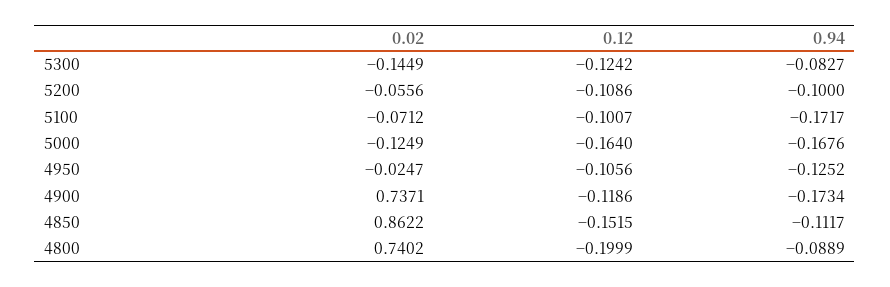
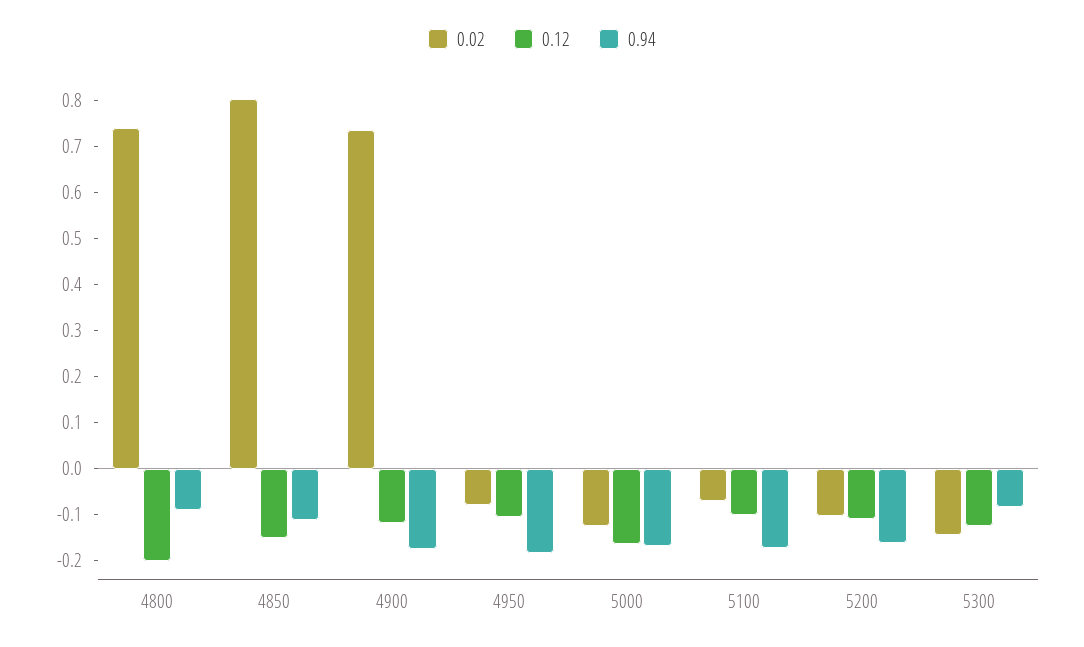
  {
    "0.02": {
      "5300": -0.1449,
-     "5200": -0.0556,
+     "5200": -0.1,
      "5100": -0.0712,
      "5000": -0.1249,
-     "4950": -0.0247,
+     "4950": -0.08,
      "4900": 0.7371,
-     "4850": 0.8622,
+     "4850": 0.8,
      "4800": 0.7402
    },
    "0.12": {
      "5300": -0.1242,
      "5200": -0.1086,
      "5100": -0.1007,
      "5000": -0.164,
      "4950": -0.1056,
      "4900": -0.1186,
      "4850": -0.1515,
      "4800": -0.1999
    },
    "0.94": {
      "5300": -0.0827,
-     "5200": -0.1,
+     "5200": -0.16,
      "5100": -0.1717,
      "5000": -0.1676,
-     "4950": -0.1252,
+     "4950": -0.18,
      "4900": -0.1734,
      "4850": -0.1117,
      "4800": -0.0889
    }
  }

